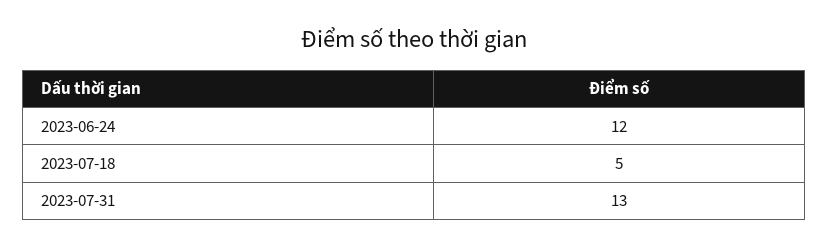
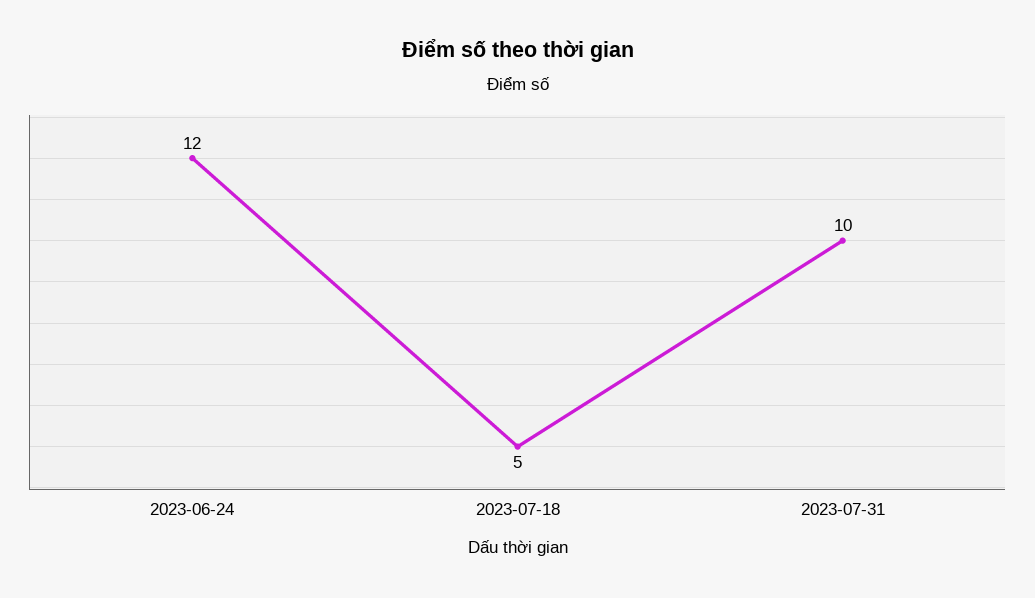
  {
    "2023-06-24": 12,
    "2023-07-18": 5,
-   "2023-07-31": 13
+   "2023-07-31": 10
  }

